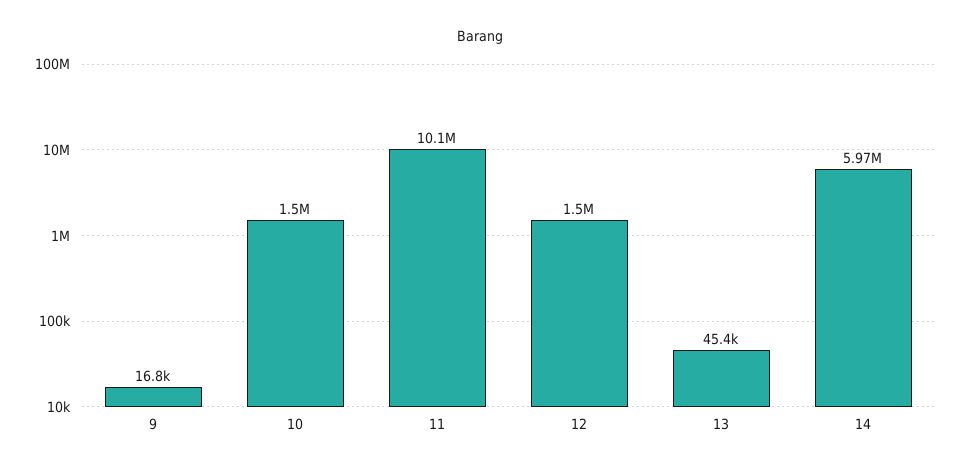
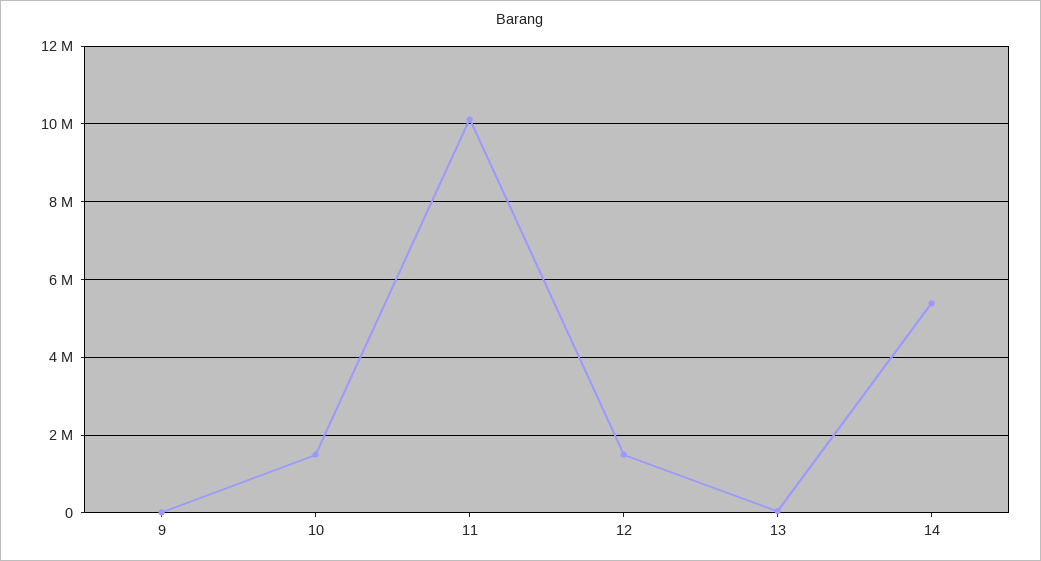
  {
    "9": 16800,
    "10": 1500000,
    "11": 10100000,
    "12": 1500000,
    "13": 45400,
-   "14": 5970000
+   "14": 5400000
  }

